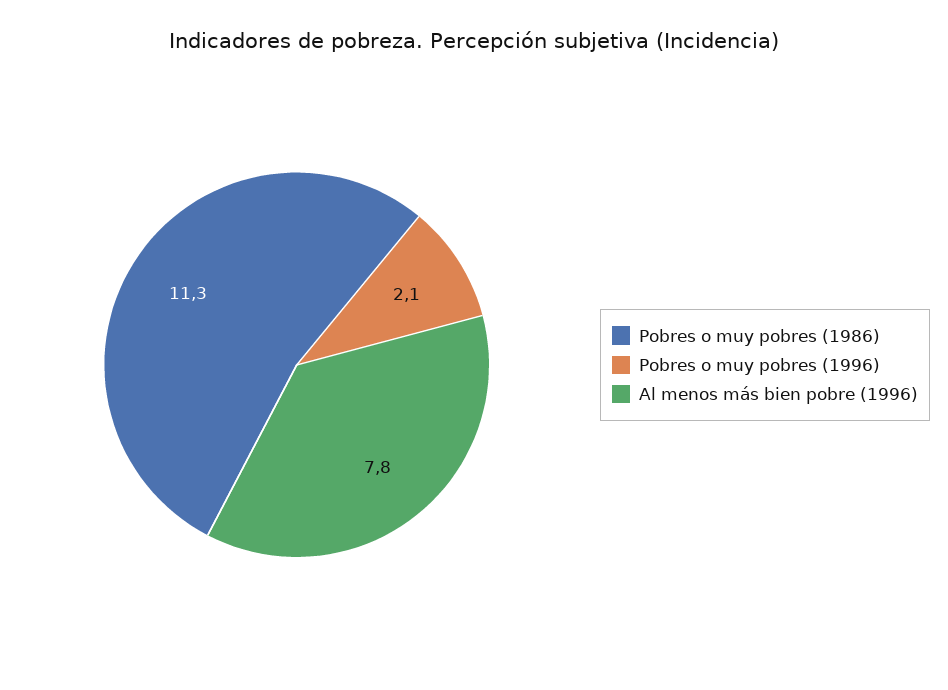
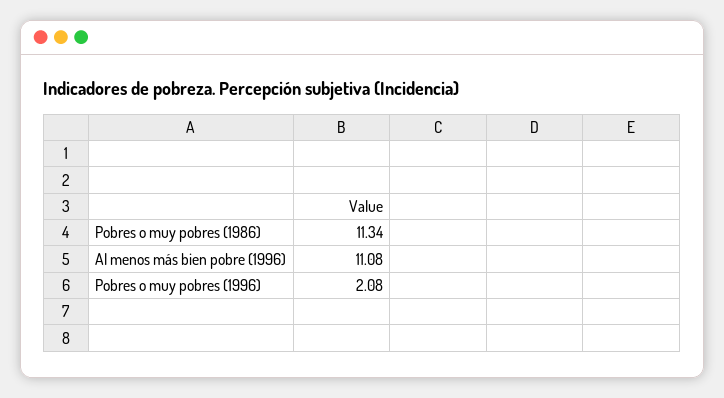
  {
    "Pobres o muy pobres (1986)": 11.34,
    "Pobres o muy pobres (1996)": 2.08,
-   "Al menos más bien pobre (1996)": 7.8
+   "Al menos más bien pobre (1996)": 11.08
  }

